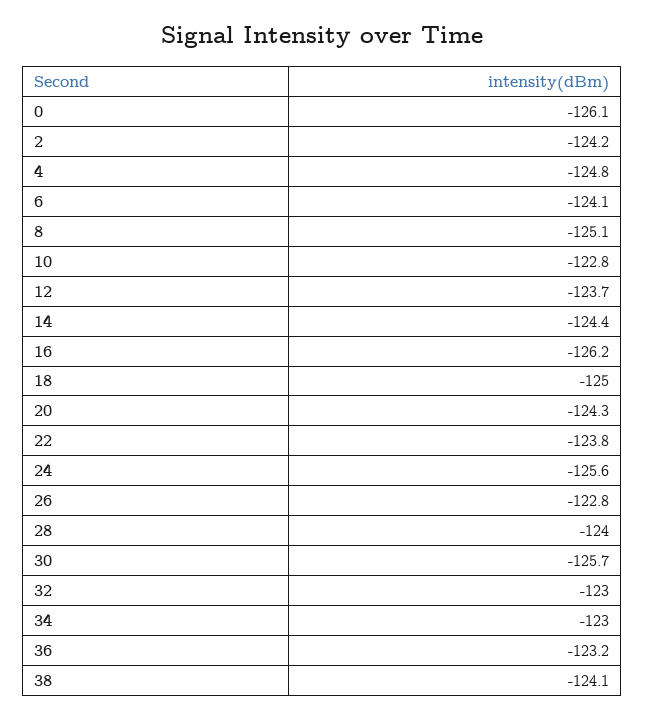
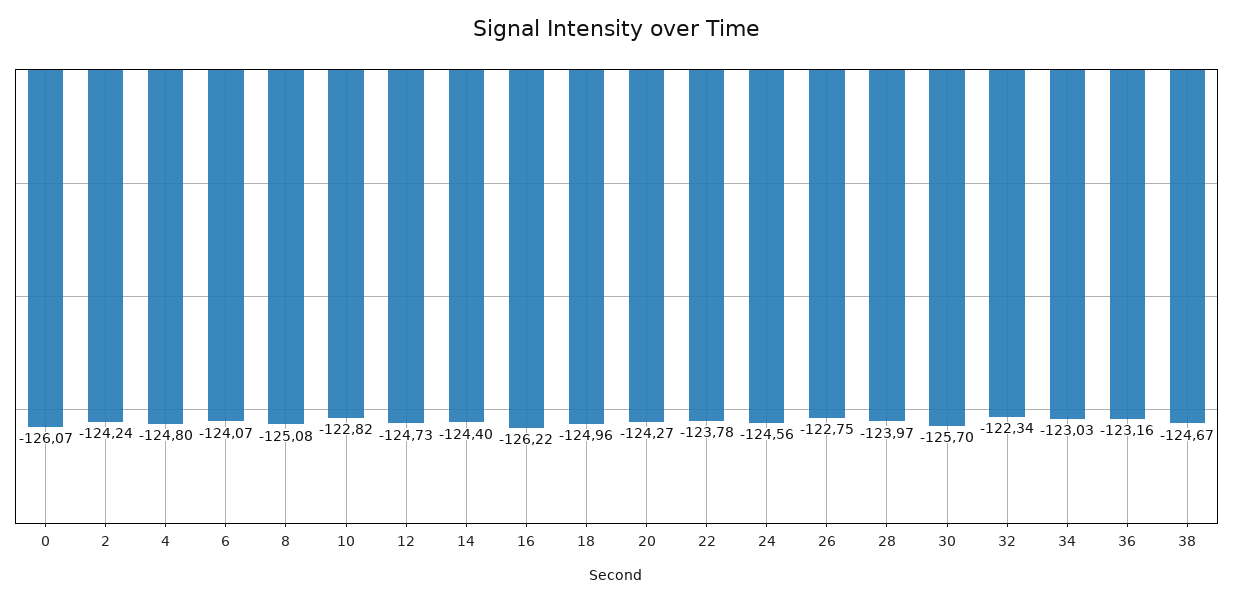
  {
    "0": -126.07,
    "2": -124.24,
    "4": -124.8,
    "6": -124.07,
    "8": -125.08,
    "10": -122.82,
-   "12": -123.7,
+   "12": -124.73,
    "14": -124.4,
    "16": -126.22,
    "18": -124.96,
    "20": -124.27,
    "22": -123.78,
-   "24": -125.6,
+   "24": -124.56,
    "26": -122.75,
    "28": -123.97,
    "30": -125.7,
-   "32": -123,
+   "32": -122.34,
    "34": -123.03,
    "36": -123.16,
-   "38": -124.1
+   "38": -124.67
  }

